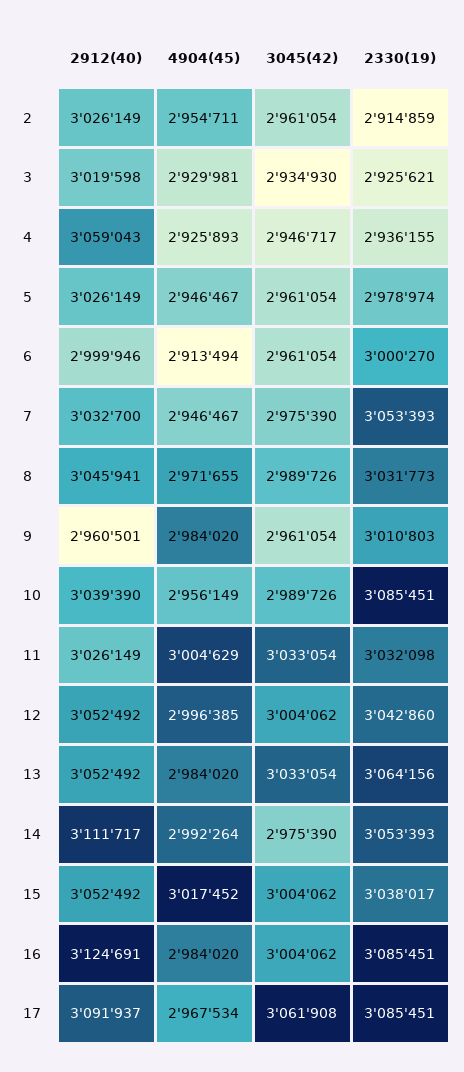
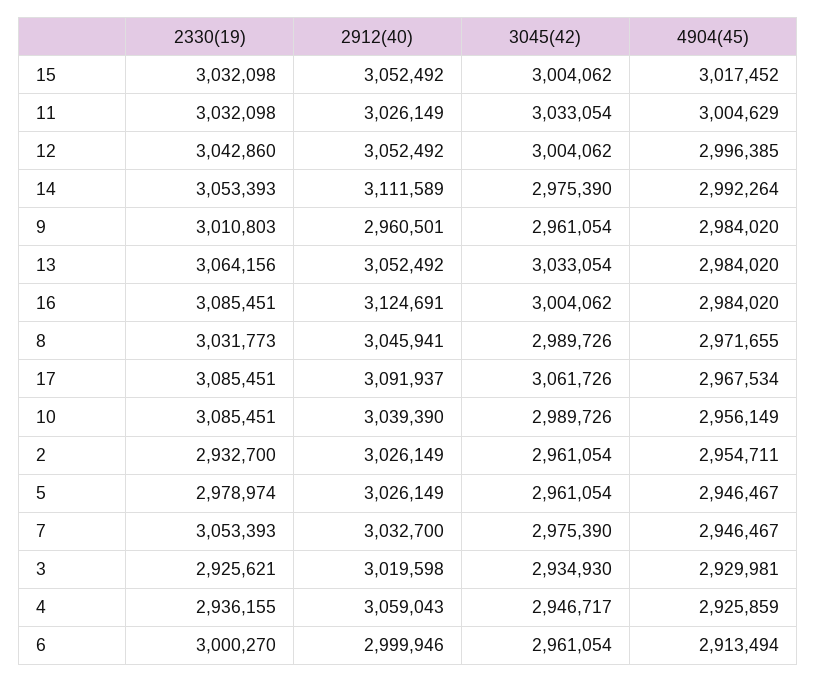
  {
    "2912(40)": {
      "2": 3026149,
      "3": 3019598,
      "4": 3059043,
      "5": 3026149,
      "6": 2999946,
      "7": 3032700,
      "8": 3045941,
      "9": 2960501,
      "10": 3039390,
      "11": 3026149,
      "12": 3052492,
      "13": 3052492,
-     "14": 3111717,
+     "14": 3111589,
      "15": 3052492,
      "16": 3124691,
      "17": 3091937
    },
    "4904(45)": {
      "2": 2954711,
      "3": 2929981,
-     "4": 2925893,
+     "4": 2925859,
      "5": 2946467,
      "6": 2913494,
      "7": 2946467,
      "8": 2971655,
      "9": 2984020,
      "10": 2956149,
      "11": 3004629,
      "12": 2996385,
      "13": 2984020,
      "14": 2992264,
      "15": 3017452,
      "16": 2984020,
      "17": 2967534
    },
    "3045(42)": {
      "2": 2961054,
      "3": 2934930,
      "4": 2946717,
      "5": 2961054,
      "6": 2961054,
      "7": 2975390,
      "8": 2989726,
      "9": 2961054,
      "10": 2989726,
      "11": 3033054,
      "12": 3004062,
      "13": 3033054,
      "14": 2975390,
      "15": 3004062,
      "16": 3004062,
-     "17": 3061908
+     "17": 3061726
    },
    "2330(19)": {
-     "2": 2914859,
+     "2": 2932700,
      "3": 2925621,
      "4": 2936155,
      "5": 2978974,
      "6": 3000270,
      "7": 3053393,
      "8": 3031773,
      "9": 3010803,
      "10": 3085451,
      "11": 3032098,
      "12": 3042860,
      "13": 3064156,
      "14": 3053393,
-     "15": 3038017,
+     "15": 3032098,
      "16": 3085451,
      "17": 3085451
    }
  }

